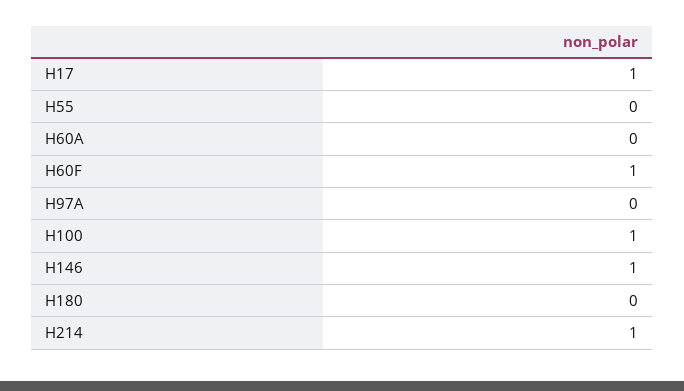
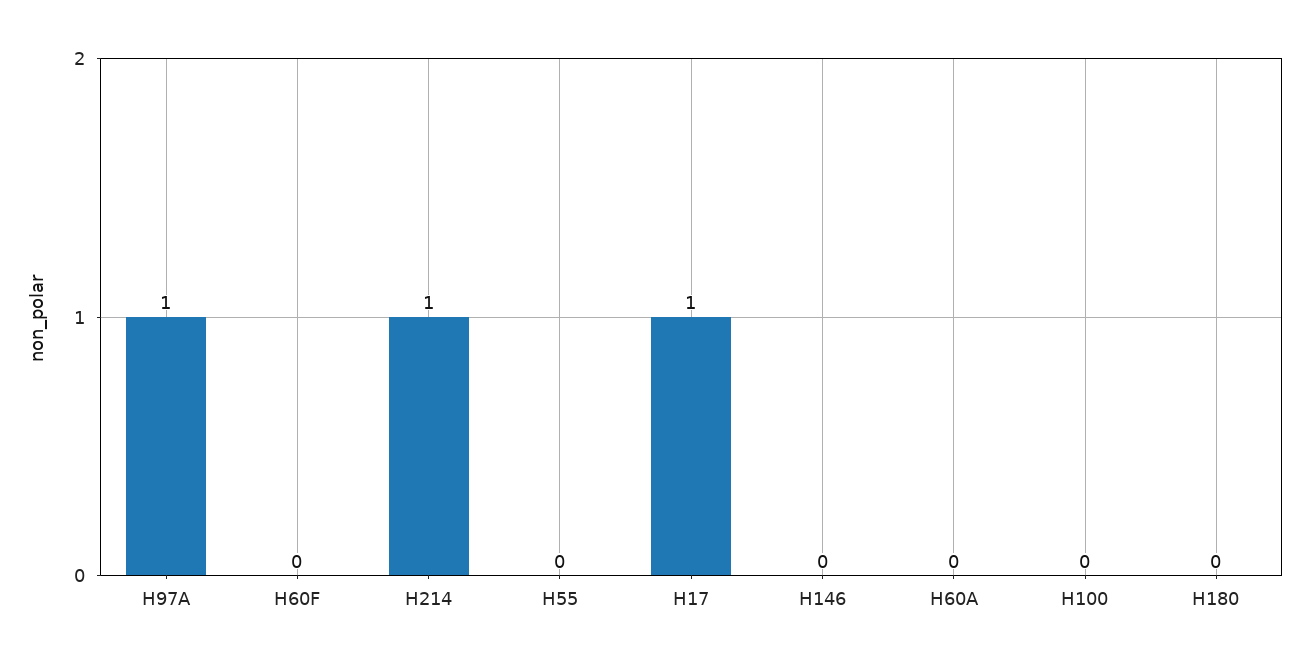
  {
    "H17": 1,
    "H55": 0,
    "H60A": 0,
-   "H60F": 1,
+   "H60F": 0,
-   "H97A": 0,
+   "H97A": 1,
-   "H100": 1,
+   "H100": 0,
-   "H146": 1,
+   "H146": 0,
    "H180": 0,
    "H214": 1
  }

